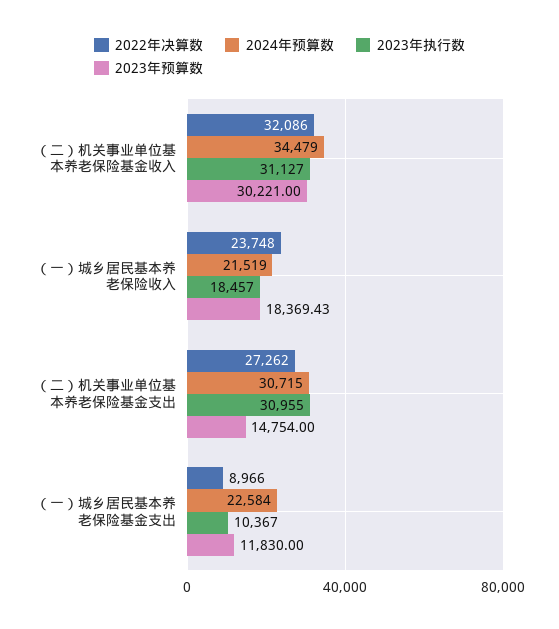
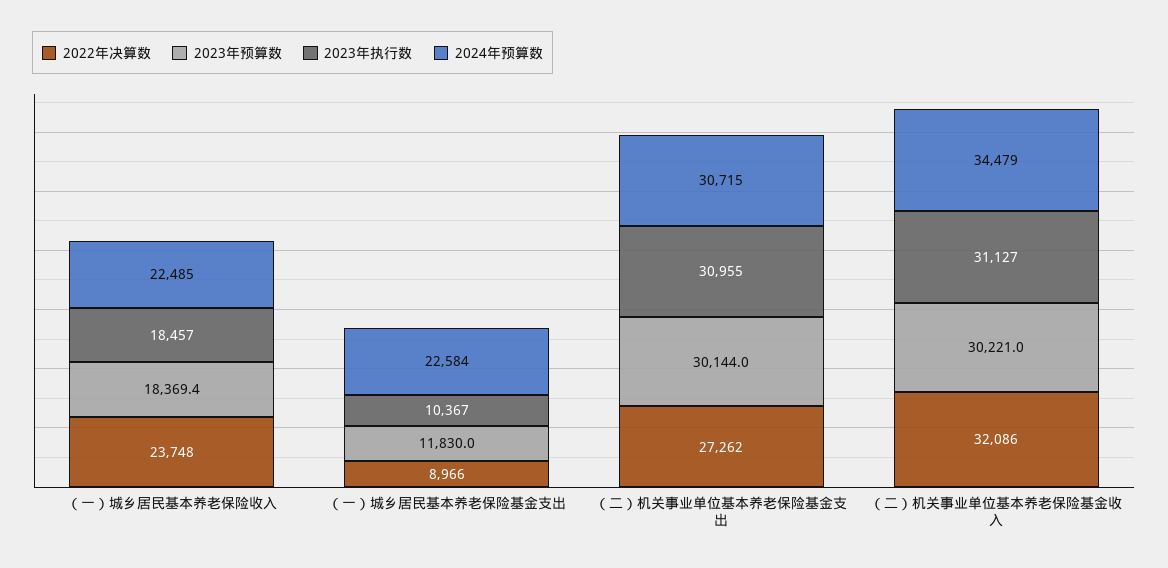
  {
    "2022年决算数": {
      "（二）机关事业单位基本养老保险基金收入": 32086,
      "（一）城乡居民基本养老保险收入": 23748,
      "（二）机关事业单位基本养老保险基金支出": 27262,
      "（一）城乡居民基本养老保险基金支出": 8966
    },
    "2024年预算数": {
      "（二）机关事业单位基本养老保险基金收入": 34479,
-     "（一）城乡居民基本养老保险收入": 21519,
+     "（一）城乡居民基本养老保险收入": 22485,
      "（二）机关事业单位基本养老保险基金支出": 30715,
      "（一）城乡居民基本养老保险基金支出": 22584
    },
    "2023年执行数": {
      "（二）机关事业单位基本养老保险基金收入": 31127,
      "（一）城乡居民基本养老保险收入": 18457,
      "（二）机关事业单位基本养老保险基金支出": 30955,
      "（一）城乡居民基本养老保险基金支出": 10367
    },
    "2023年预算数": {
      "（二）机关事业单位基本养老保险基金收入": 30221,
      "（一）城乡居民基本养老保险收入": 18369.43,
-     "（二）机关事业单位基本养老保险基金支出": 14754,
+     "（二）机关事业单位基本养老保险基金支出": 30144,
      "（一）城乡居民基本养老保险基金支出": 11830
    }
  }

